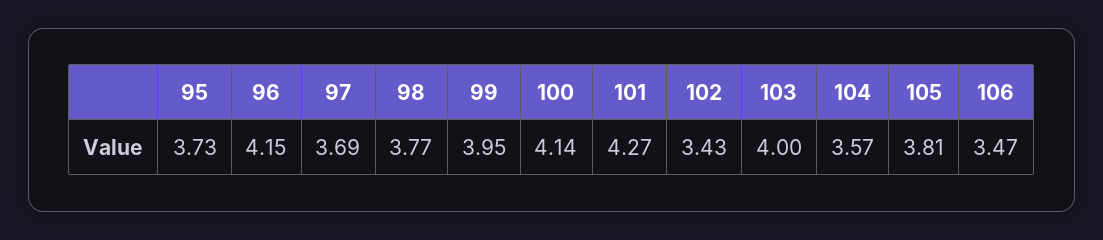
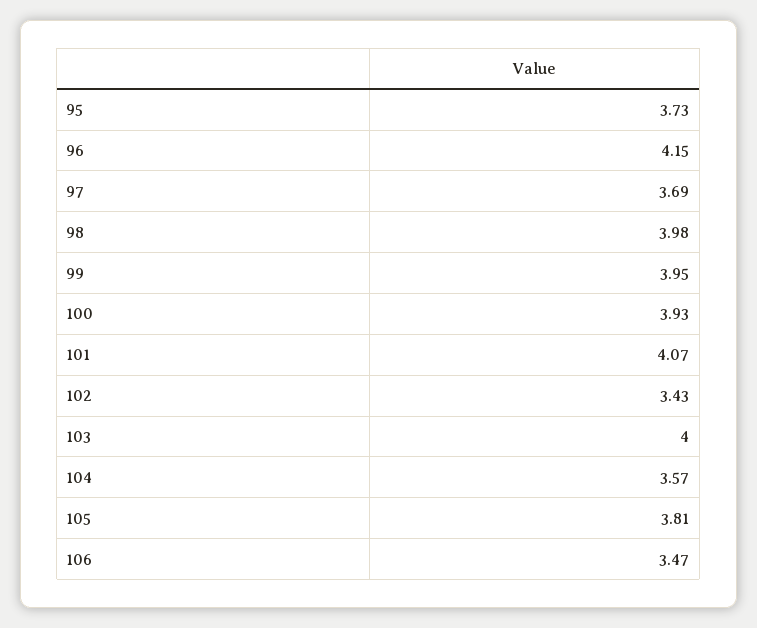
  {
    "95": 3.73,
    "96": 4.15,
    "97": 3.69,
-   "98": 3.77,
+   "98": 3.98,
    "99": 3.95,
-   "100": 4.14,
+   "100": 3.93,
-   "101": 4.27,
+   "101": 4.07,
    "102": 3.43,
    "103": 4,
    "104": 3.57,
    "105": 3.81,
    "106": 3.47
  }

